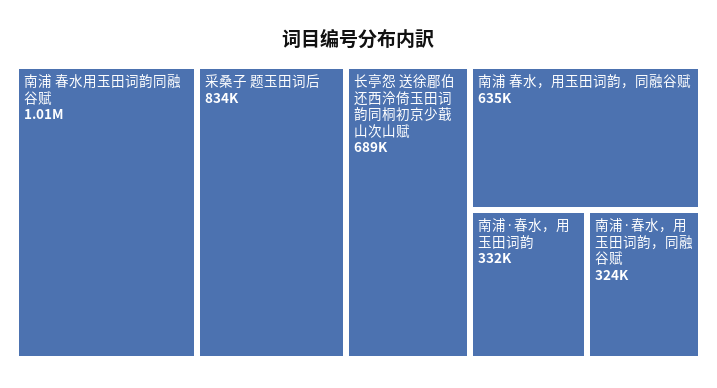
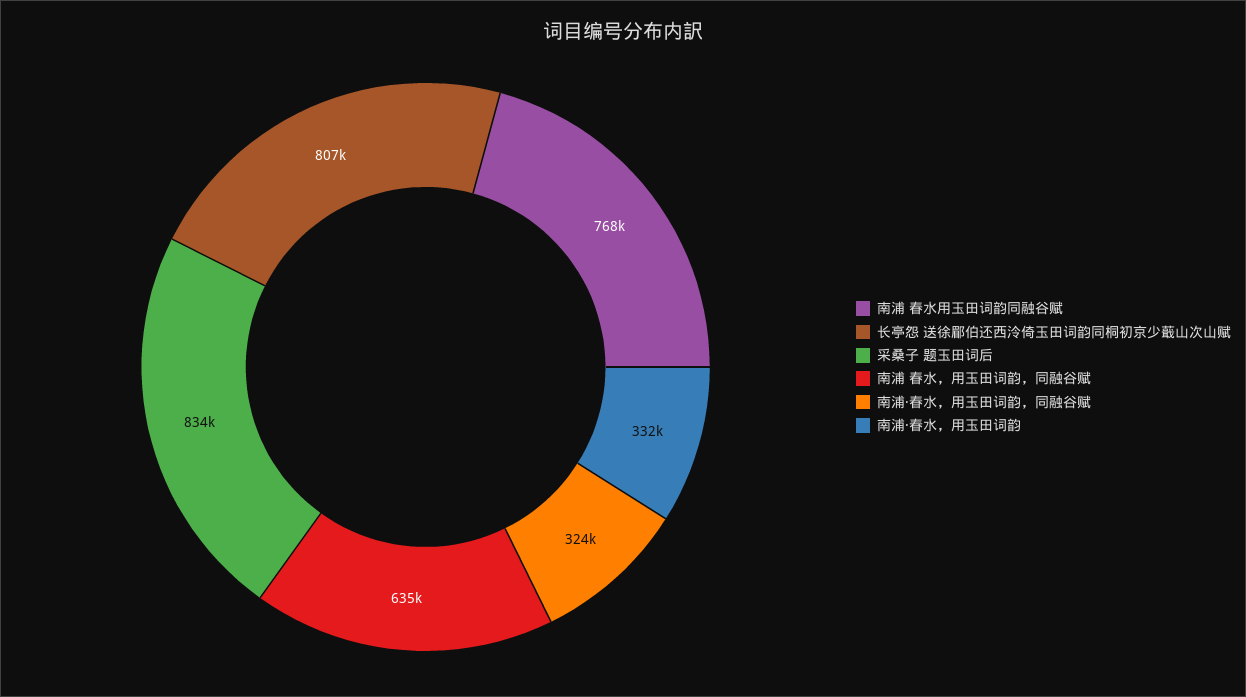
  {
-   "南浦 春水用玉田词韵同融谷赋": 1010000,
+   "南浦 春水用玉田词韵同融谷赋": 768000,
    "采桑子 题玉田词后": 834000,
-   "长亭怨 送徐郿伯还西泠倚玉田词韵同桐初京少蕺山次山赋": 689000,
+   "长亭怨 送徐郿伯还西泠倚玉田词韵同桐初京少蕺山次山赋": 807000,
    "南浦 春水，用玉田词韵，同融谷赋": 635000,
    "南浦·春水，用玉田词韵": 332000,
    "南浦·春水，用玉田词韵，同融谷赋": 324000
  }

